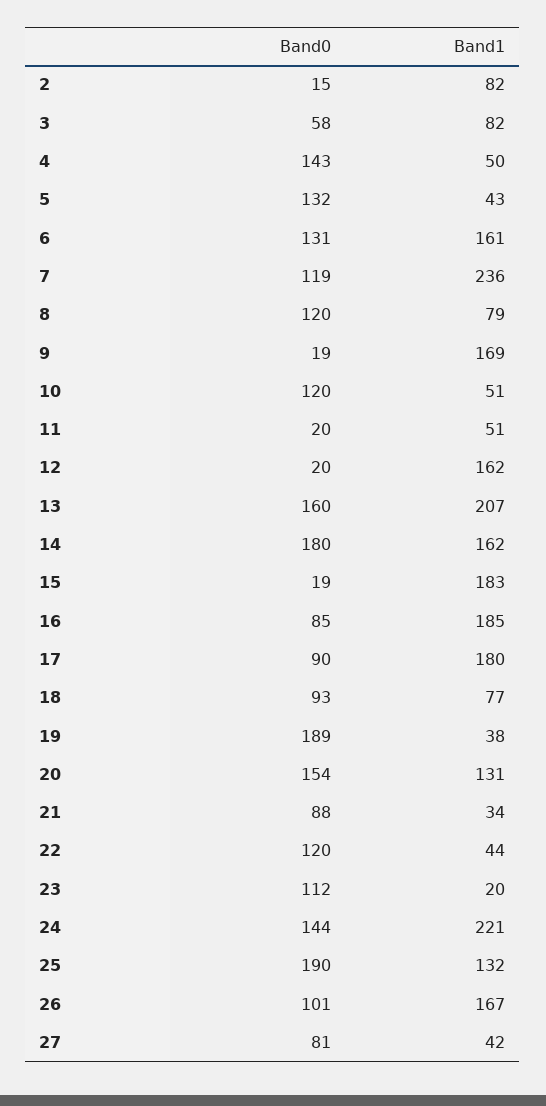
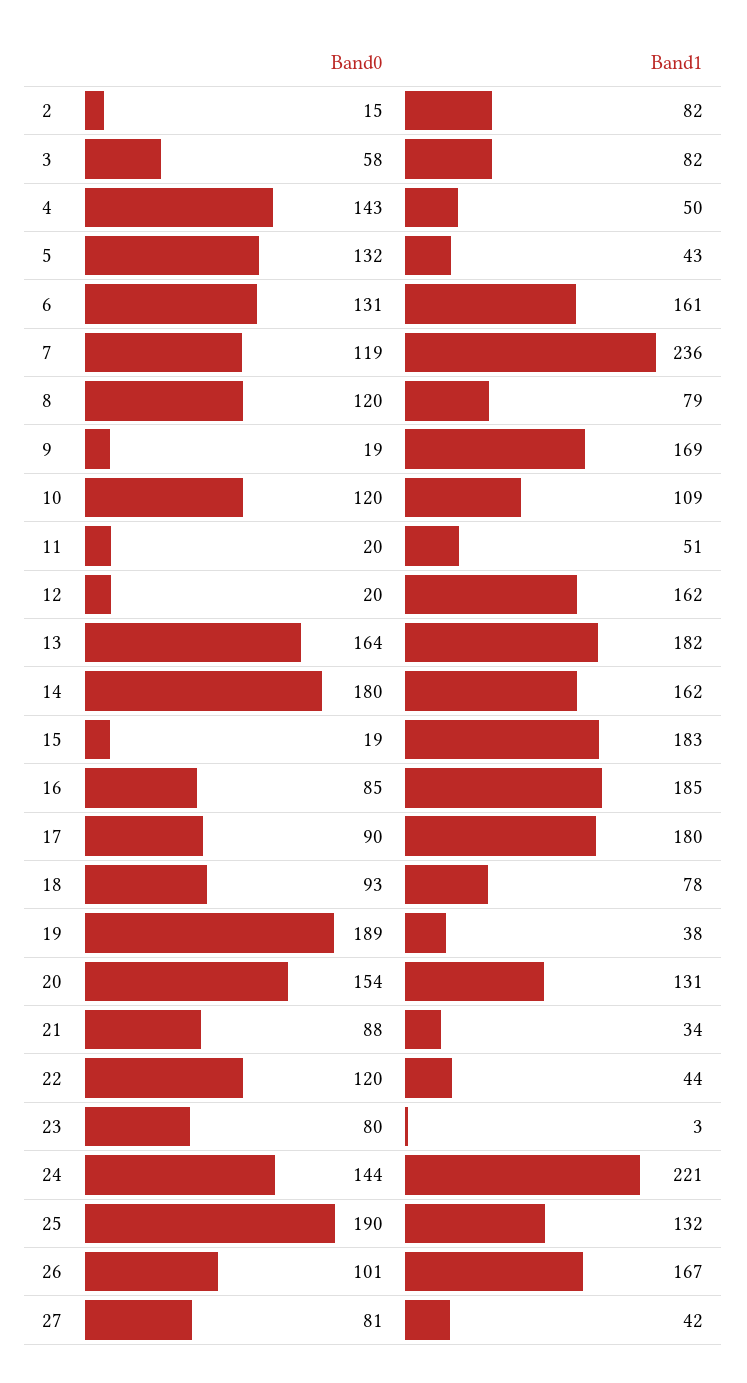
  {
    "Band0": {
      "2": 15,
      "3": 58,
      "4": 143,
      "5": 132,
      "6": 131,
      "7": 119,
      "8": 120,
      "9": 19,
      "10": 120,
      "11": 20,
      "12": 20,
-     "13": 160,
+     "13": 164,
      "14": 180,
      "15": 19,
      "16": 85,
      "17": 90,
      "18": 93,
      "19": 189,
      "20": 154,
      "21": 88,
      "22": 120,
-     "23": 112,
+     "23": 80,
      "24": 144,
      "25": 190,
      "26": 101,
      "27": 81
    },
    "Band1": {
      "2": 82,
      "3": 82,
      "4": 50,
      "5": 43,
      "6": 161,
      "7": 236,
      "8": 79,
      "9": 169,
-     "10": 51,
+     "10": 109,
      "11": 51,
      "12": 162,
-     "13": 207,
+     "13": 182,
      "14": 162,
      "15": 183,
      "16": 185,
      "17": 180,
-     "18": 77,
+     "18": 78,
      "19": 38,
      "20": 131,
      "21": 34,
      "22": 44,
-     "23": 20,
+     "23": 3,
      "24": 221,
      "25": 132,
      "26": 167,
      "27": 42
    }
  }

